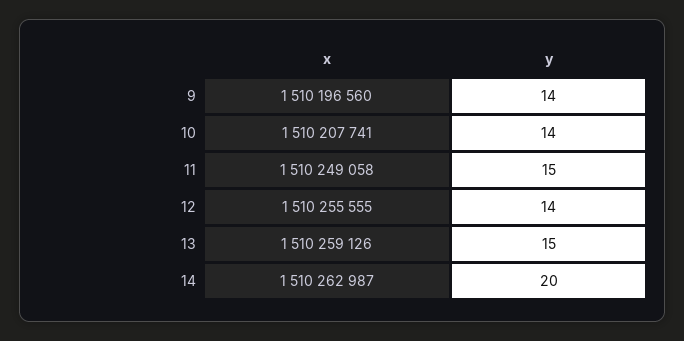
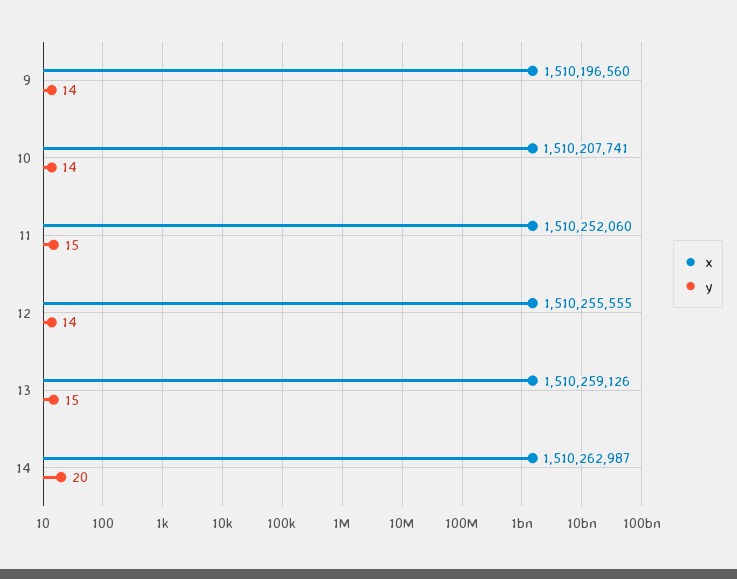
  {
    "x": {
      "9": 1510196560,
      "10": 1510207741,
-     "11": 1510249058,
+     "11": 1510252060,
      "12": 1510255555,
      "13": 1510259126,
      "14": 1510262987
    },
    "y": {
      "9": 14,
      "10": 14,
      "11": 15,
      "12": 14,
      "13": 15,
      "14": 20
    }
  }

